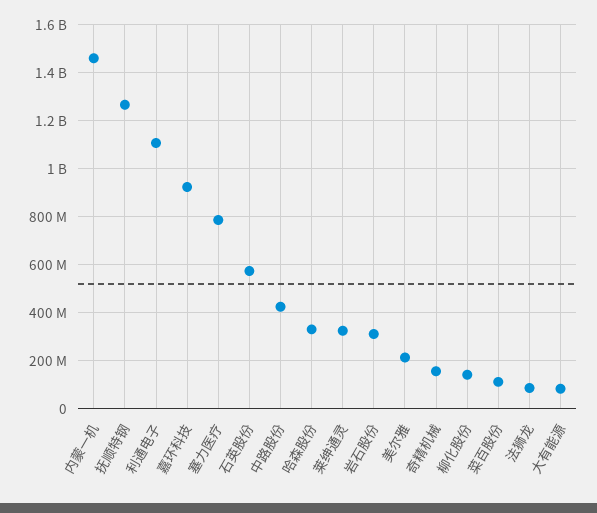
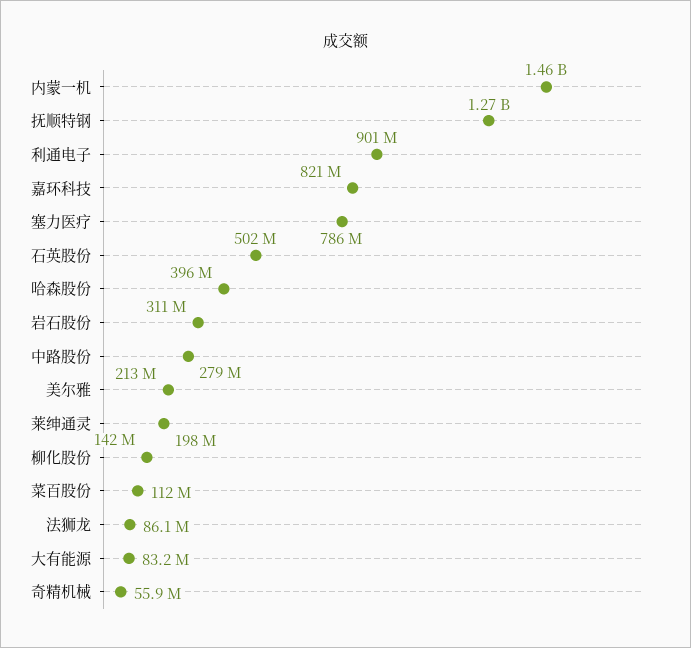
  {
    "内蒙一机": 1460000000,
    "抚顺特钢": 1270000000,
-   "利通电子": 1100000000,
+   "利通电子": 901000000,
-   "嘉环科技": 925000000,
+   "嘉环科技": 821000000,
    "塞力医疗": 786000000,
-   "石英股份": 575000000,
+   "石英股份": 502000000,
-   "中路股份": 425000000,
+   "中路股份": 279000000,
-   "哈森股份": 325000000,
+   "哈森股份": 396000000,
-   "莱绅通灵": 325000000,
+   "莱绅通灵": 198000000,
    "岩石股份": 311000000,
    "美尔雅": 213000000,
-   "奇精机械": 150000000,
+   "奇精机械": 55900000,
    "柳化股份": 142000000,
    "菜百股份": 112000000,
    "法狮龙": 86100000,
    "大有能源": 83200000
  }

